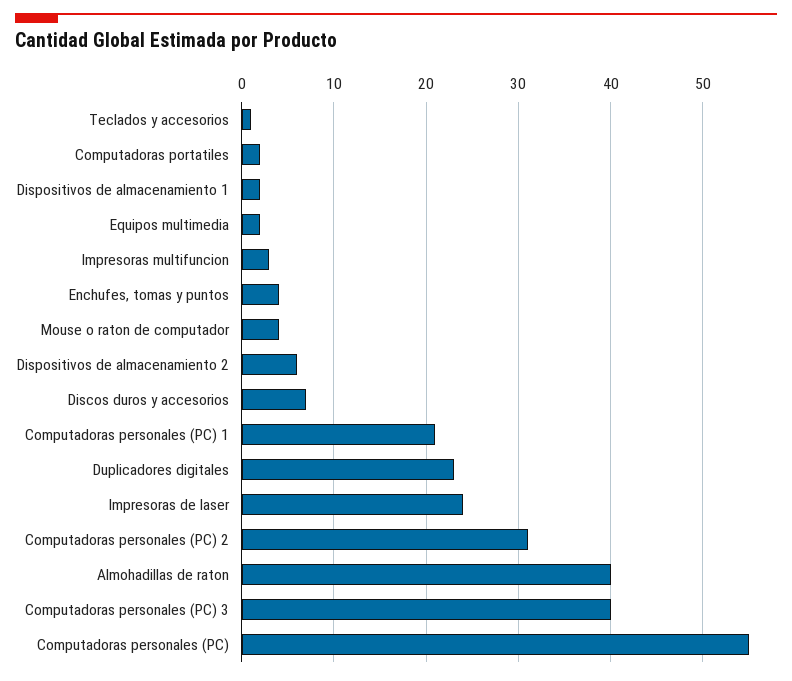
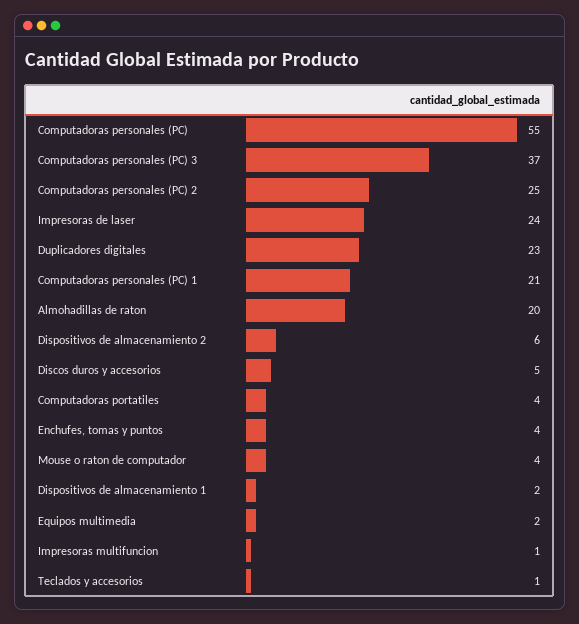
  {
    "Teclados y accesorios": 1,
-   "Computadoras portatiles": 2,
+   "Computadoras portatiles": 4,
    "Dispositivos de almacenamiento 1": 2,
    "Equipos multimedia": 2,
-   "Impresoras multifuncion": 3,
+   "Impresoras multifuncion": 1,
    "Enchufes, tomas y puntos": 4,
    "Mouse o raton de computador": 4,
    "Dispositivos de almacenamiento 2": 6,
-   "Discos duros y accesorios": 7,
+   "Discos duros y accesorios": 5,
    "Computadoras personales (PC) 1": 21,
    "Duplicadores digitales": 23,
    "Impresoras de laser": 24,
-   "Computadoras personales (PC) 2": 31,
+   "Computadoras personales (PC) 2": 25,
-   "Almohadillas de raton": 40,
+   "Almohadillas de raton": 20,
-   "Computadoras personales (PC) 3": 40,
+   "Computadoras personales (PC) 3": 37,
    "Computadoras personales (PC)": 55
  }

